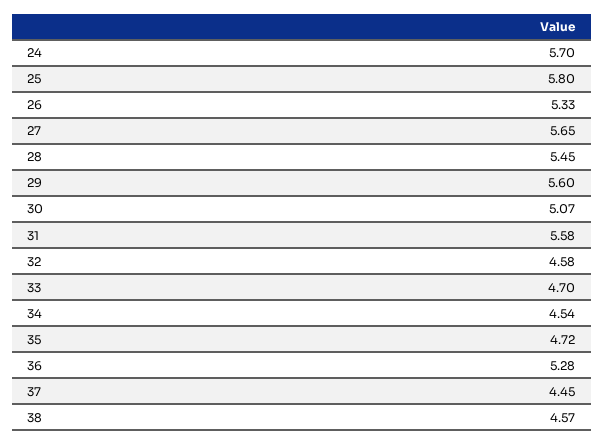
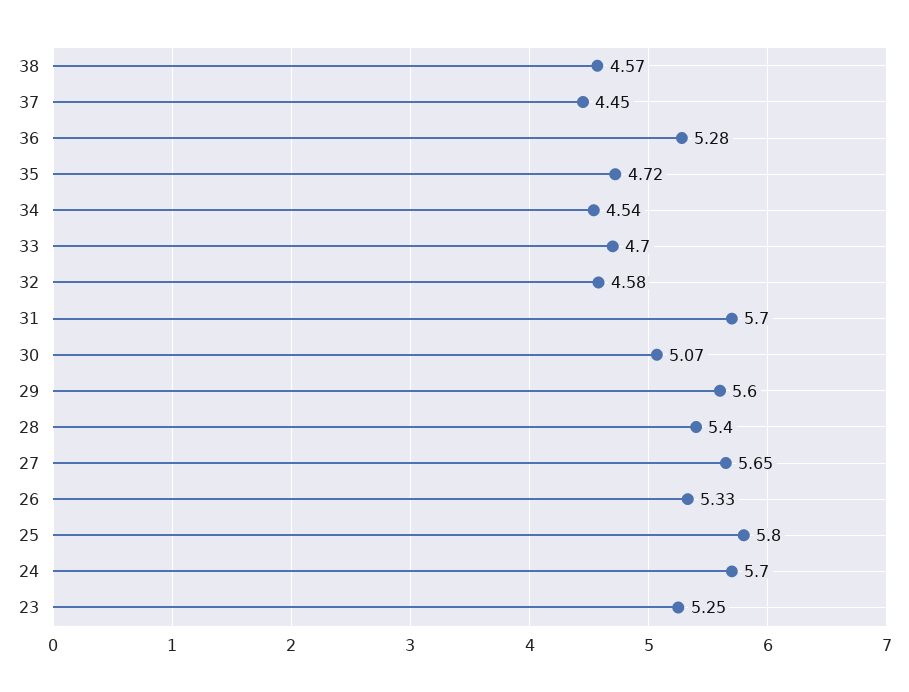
  {
    "24": 5.7,
    "25": 5.8,
    "26": 5.33,
    "27": 5.65,
-   "28": 5.45,
+   "28": 5.4,
    "29": 5.6,
    "30": 5.07,
-   "31": 5.58,
+   "31": 5.7,
    "32": 4.58,
    "33": 4.7,
    "34": 4.54,
    "35": 4.72,
    "36": 5.28,
    "37": 4.45,
-   "38": 4.57
+   "38": 4.57,
+   "23": 5.25
  }

